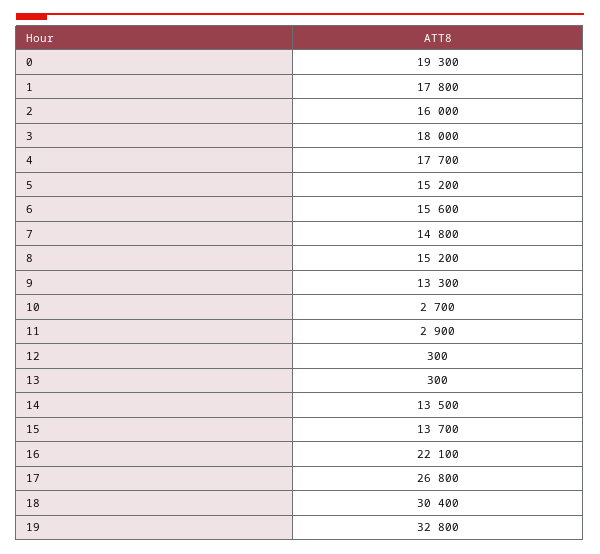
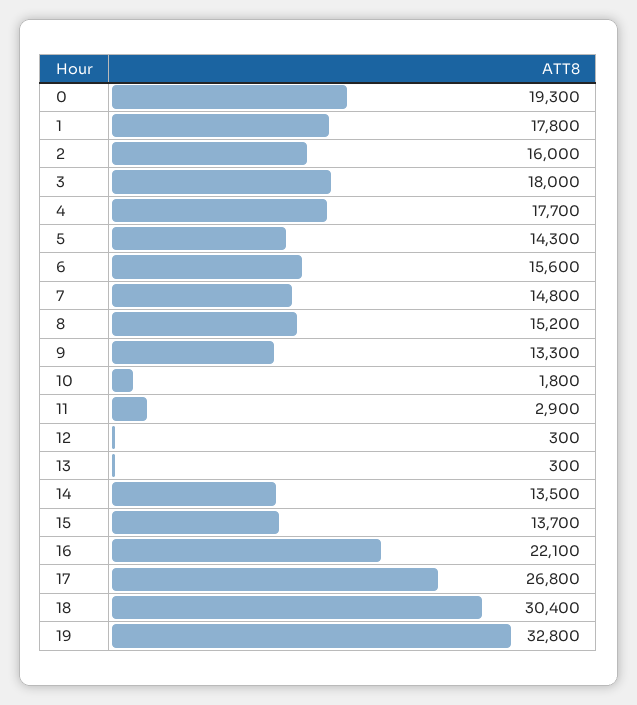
  {
    "0": 19300,
    "1": 17800,
    "2": 16000,
    "3": 18000,
    "4": 17700,
-   "5": 15200,
+   "5": 14300,
    "6": 15600,
    "7": 14800,
    "8": 15200,
    "9": 13300,
-   "10": 2700,
+   "10": 1800,
    "11": 2900,
    "12": 300,
    "13": 300,
    "14": 13500,
    "15": 13700,
    "16": 22100,
    "17": 26800,
    "18": 30400,
    "19": 32800
  }

